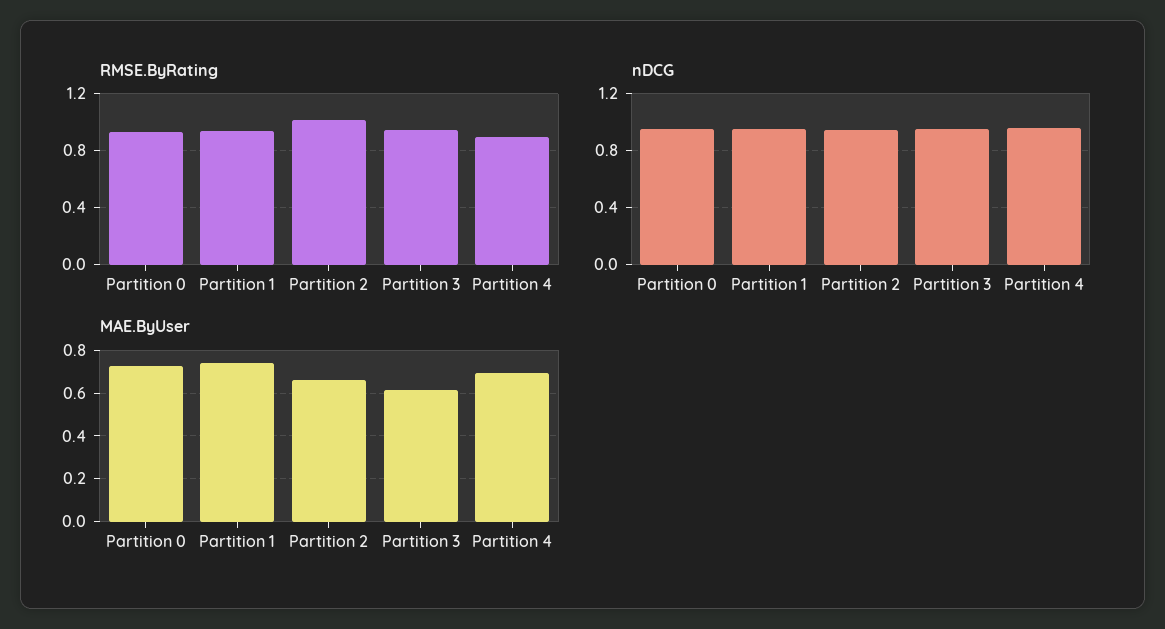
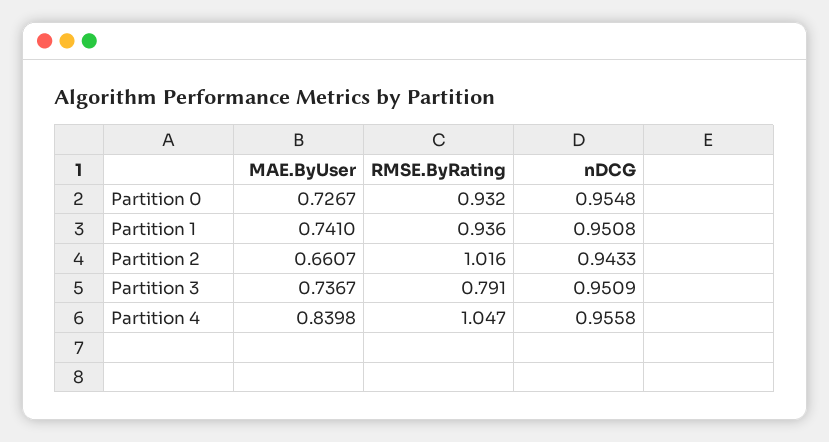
  {
    "RMSE.ByRating": {
      "Partition 0": 0.932,
      "Partition 1": 0.936,
      "Partition 2": 1.016,
-     "Partition 3": 0.95,
+     "Partition 3": 0.791,
-     "Partition 4": 0.9
+     "Partition 4": 1.047
    },
    "nDCG": {
      "Partition 0": 0.9548,
      "Partition 1": 0.9508,
      "Partition 2": 0.9433,
      "Partition 3": 0.9509,
      "Partition 4": 0.9558
    },
    "MAE.ByUser": {
      "Partition 0": 0.7267,
      "Partition 1": 0.741,
      "Partition 2": 0.6607,
-     "Partition 3": 0.6,
+     "Partition 3": 0.7367,
-     "Partition 4": 0.7
+     "Partition 4": 0.8398
    }
  }

